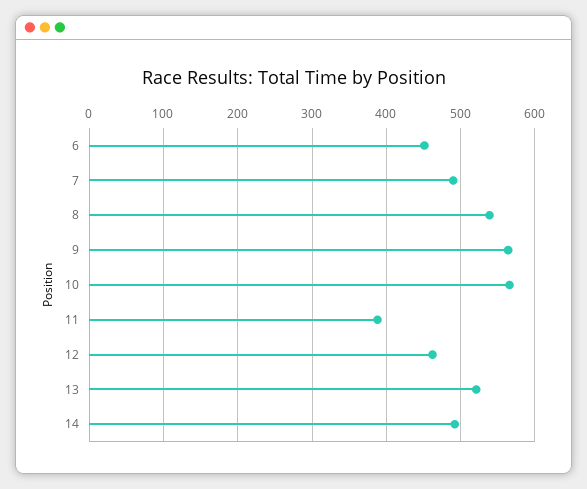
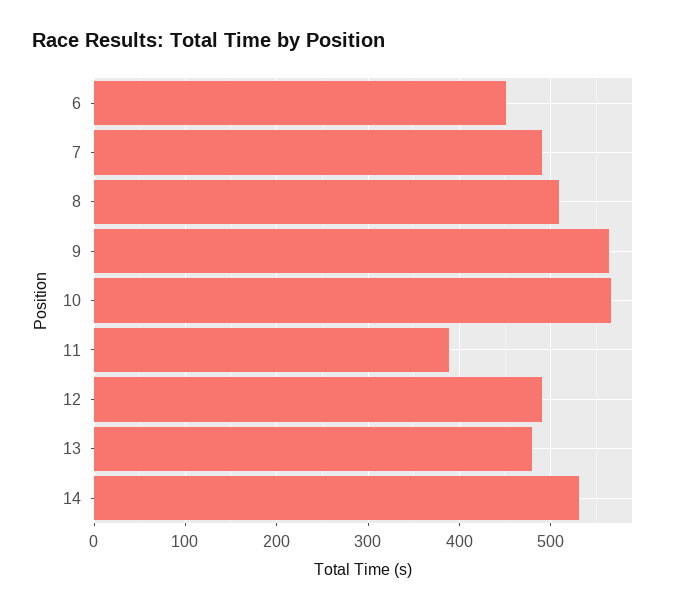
  {
    "6": 450,
    "7": 490,
-   "8": 540,
+   "8": 510,
    "9": 560,
    "10": 570,
    "11": 390,
-   "12": 460,
+   "12": 490,
-   "13": 520,
+   "13": 480,
-   "14": 490
+   "14": 530
  }

